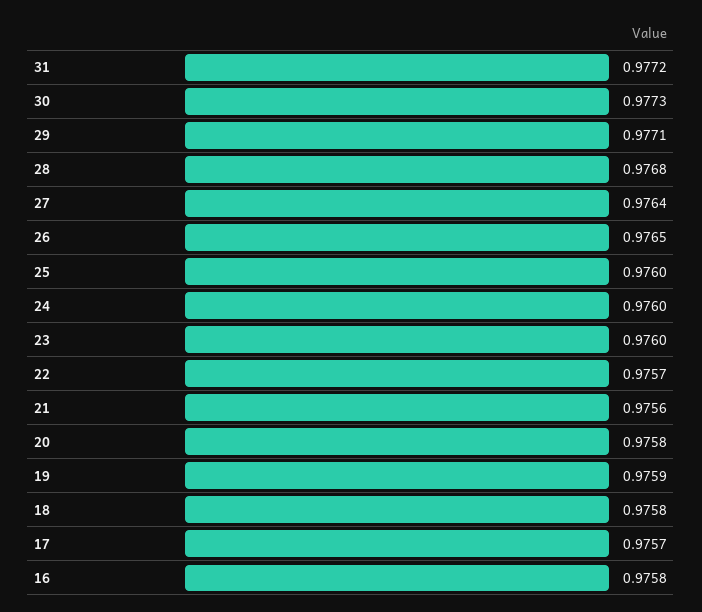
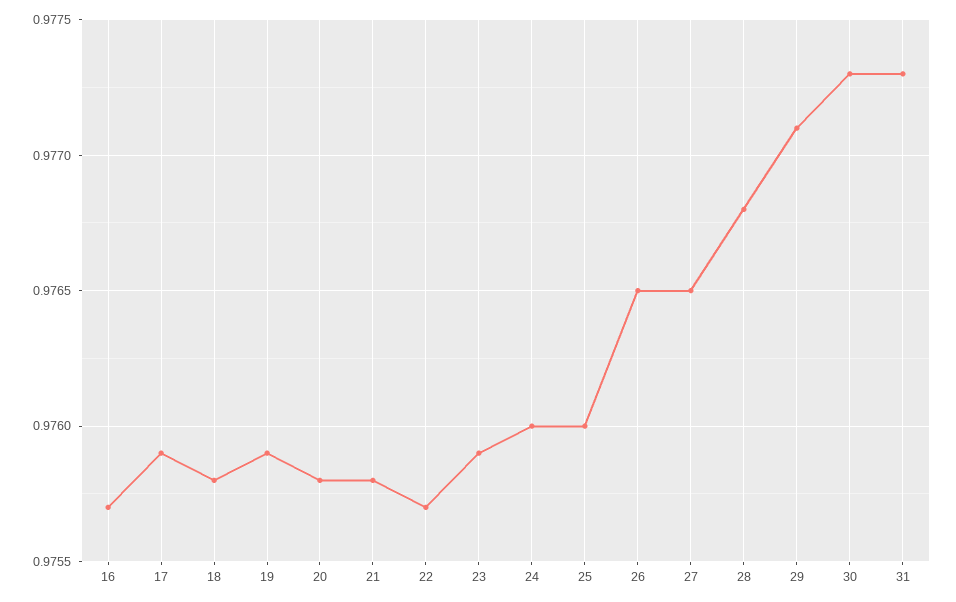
  {
-   "31": 0.9772,
+   "31": 0.9773,
    "30": 0.9773,
    "29": 0.9771,
    "28": 0.9768,
-   "27": 0.9764,
+   "27": 0.9765,
    "26": 0.9765,
    "25": 0.976,
    "24": 0.976,
-   "23": 0.976,
+   "23": 0.9759,
    "22": 0.9757,
-   "21": 0.9756,
+   "21": 0.9758,
    "20": 0.9758,
    "19": 0.9759,
    "18": 0.9758,
-   "17": 0.9757,
+   "17": 0.9759,
-   "16": 0.9758
+   "16": 0.9757
  }

